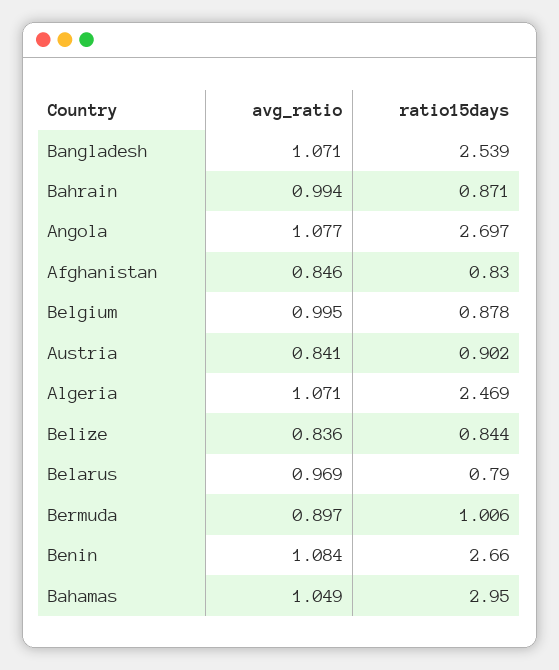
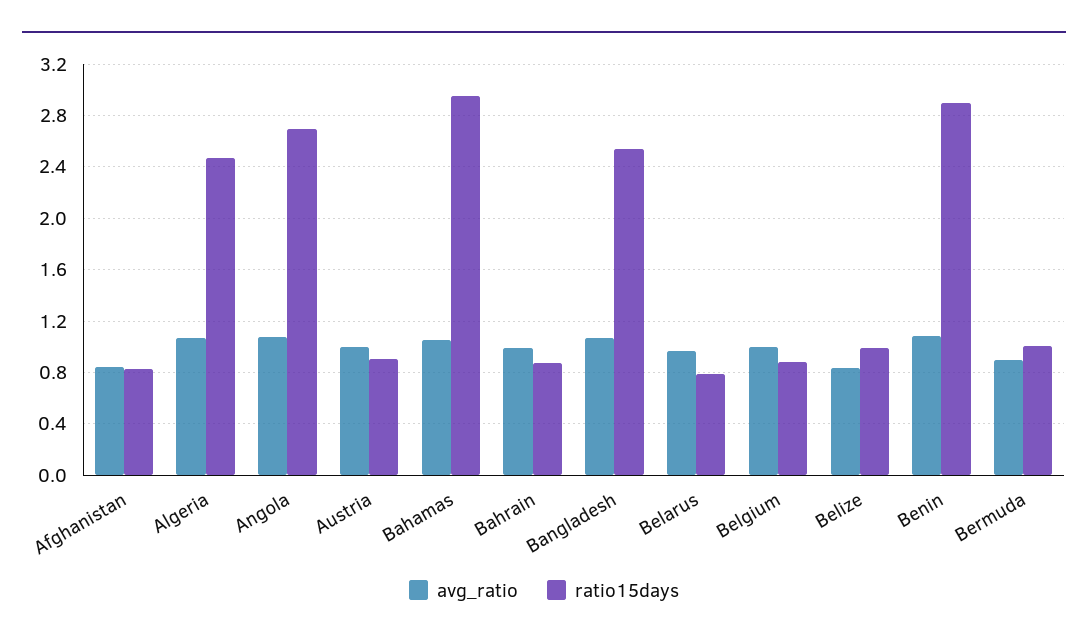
  {
    "avg_ratio": {
      "Bangladesh": 1.071,
      "Bahrain": 0.994,
      "Angola": 1.077,
      "Afghanistan": 0.846,
      "Belgium": 0.995,
-     "Austria": 0.841,
+     "Austria": 1,
      "Algeria": 1.071,
      "Belize": 0.836,
      "Belarus": 0.969,
      "Bermuda": 0.897,
      "Benin": 1.084,
      "Bahamas": 1.049
    },
    "ratio15days": {
      "Bangladesh": 2.539,
      "Bahrain": 0.871,
      "Angola": 2.697,
      "Afghanistan": 0.83,
      "Belgium": 0.878,
      "Austria": 0.902,
      "Algeria": 2.469,
-     "Belize": 0.844,
+     "Belize": 1,
      "Belarus": 0.79,
      "Bermuda": 1.006,
-     "Benin": 2.66,
+     "Benin": 2.9,
      "Bahamas": 2.95
    }
  }

